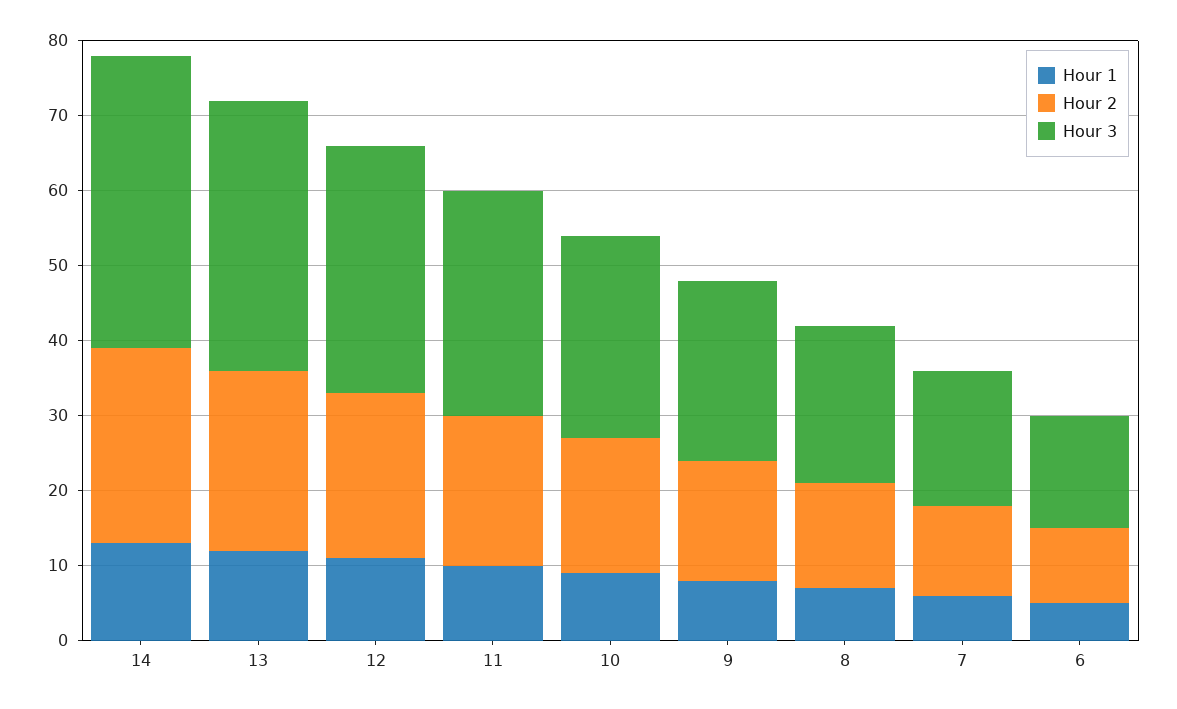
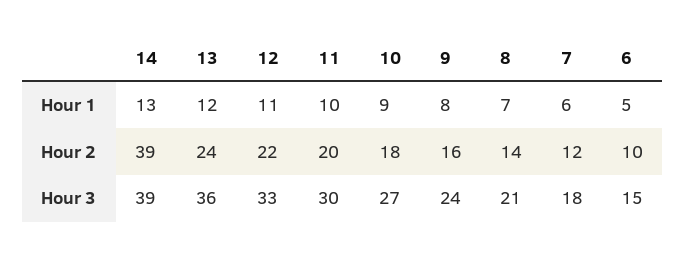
  {
    "Hour 1": {
      "14": 13,
      "13": 12,
      "12": 11,
      "11": 10,
      "10": 9,
      "9": 8,
      "8": 7,
      "7": 6,
      "6": 5
    },
    "Hour 2": {
-     "14": 25,
+     "14": 39,
      "13": 24,
      "12": 22,
      "11": 20,
      "10": 18,
      "9": 16,
      "8": 14,
      "7": 12,
      "6": 10
    },
    "Hour 3": {
      "14": 39,
      "13": 36,
      "12": 33,
      "11": 30,
      "10": 27,
      "9": 24,
      "8": 21,
      "7": 18,
      "6": 15
    }
  }

